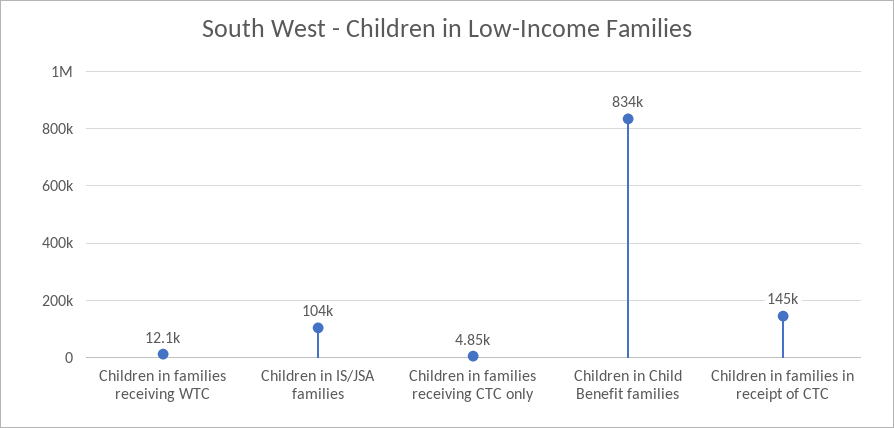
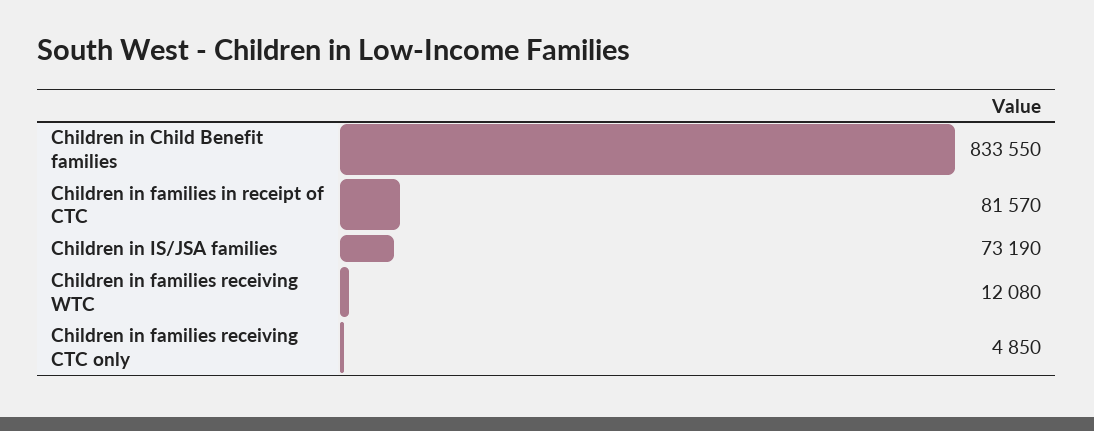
  {
    "Children in families receiving WTC": 12080,
-   "Children in IS/JSA families": 104000,
+   "Children in IS/JSA families": 73190,
    "Children in families receiving CTC only": 4850,
    "Children in Child Benefit families": 833550,
-   "Children in families in receipt of CTC": 145000
+   "Children in families in receipt of CTC": 81570
  }

